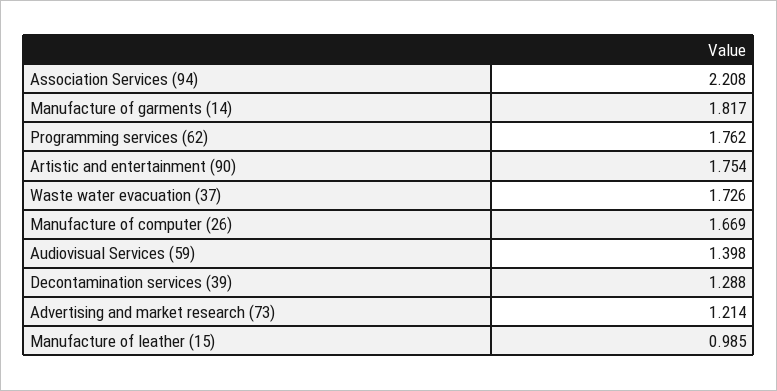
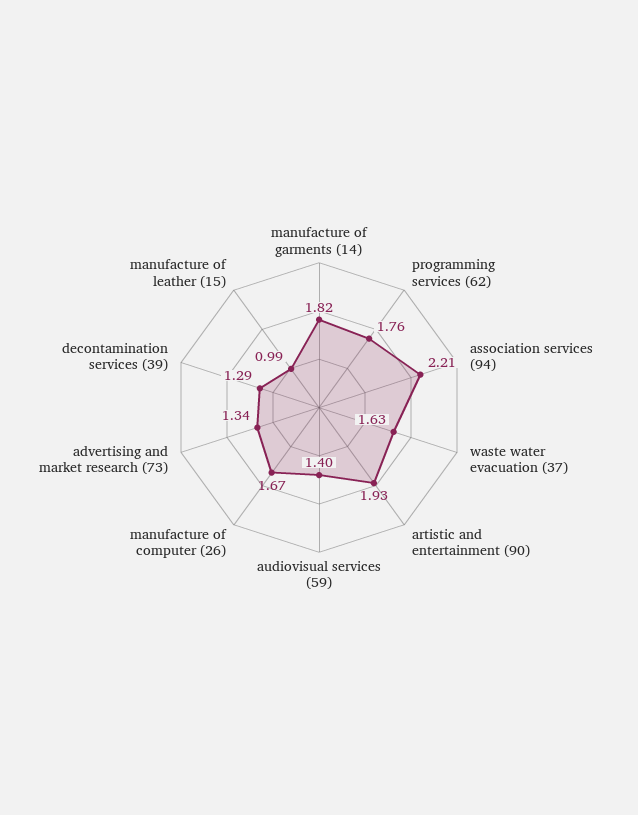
  {
    "Association Services (94)": 2.208,
    "Manufacture of garments (14)": 1.817,
    "Programming services (62)": 1.762,
-   "Artistic and entertainment (90)": 1.754,
+   "Artistic and entertainment (90)": 1.93,
-   "Waste water evacuation (37)": 1.726,
+   "Waste water evacuation (37)": 1.63,
    "Manufacture of computer (26)": 1.669,
    "Audiovisual Services (59)": 1.398,
    "Decontamination services (39)": 1.288,
-   "Advertising and market research (73)": 1.214,
+   "Advertising and market research (73)": 1.34,
    "Manufacture of leather (15)": 0.985
  }

